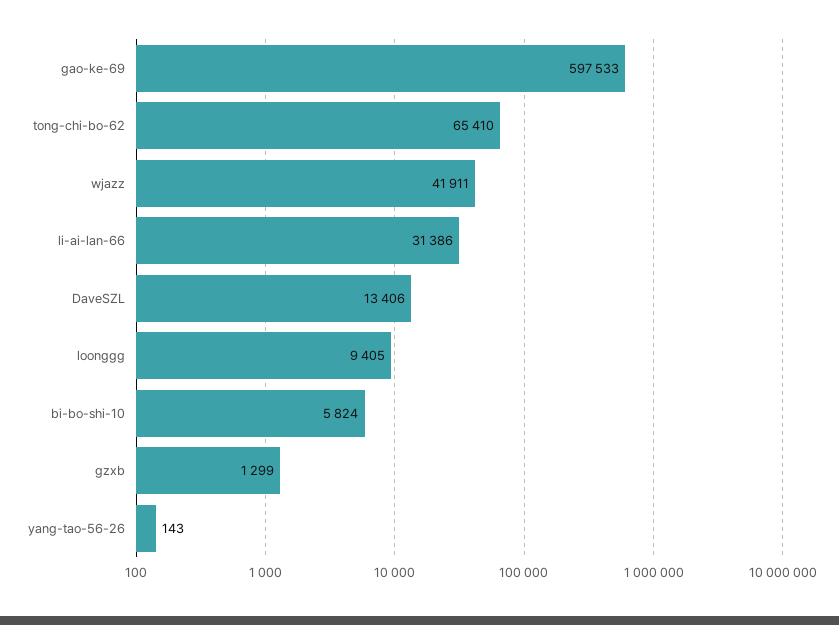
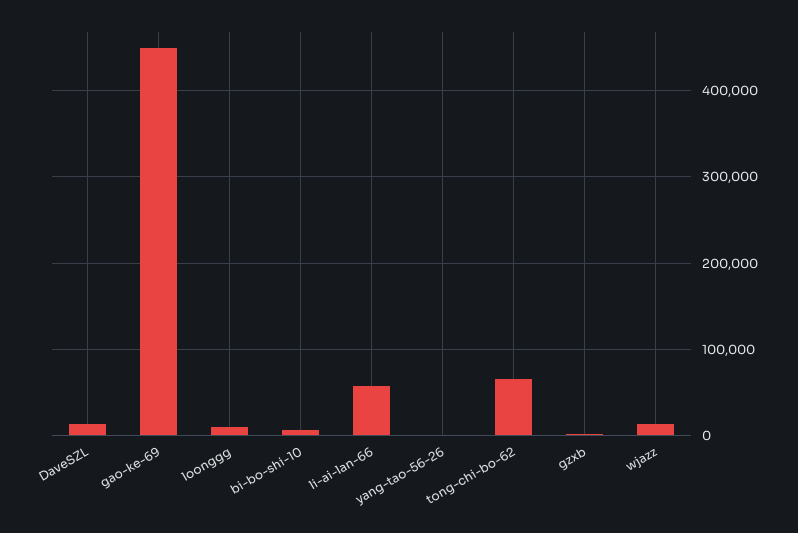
  {
-   "gao-ke-69": 597533,
+   "gao-ke-69": 450000,
    "tong-chi-bo-62": 65410,
-   "wjazz": 41911,
+   "wjazz": 10000,
-   "li-ai-lan-66": 31386,
+   "li-ai-lan-66": 60000,
    "DaveSZL": 13406,
    "loonggg": 9405,
    "bi-bo-shi-10": 5824,
    "gzxb": 1299,
    "yang-tao-56-26": 143
  }

